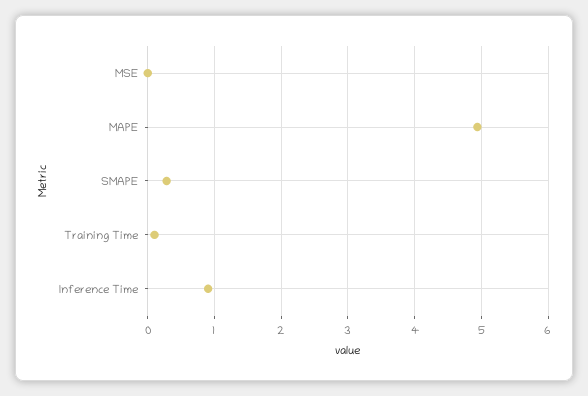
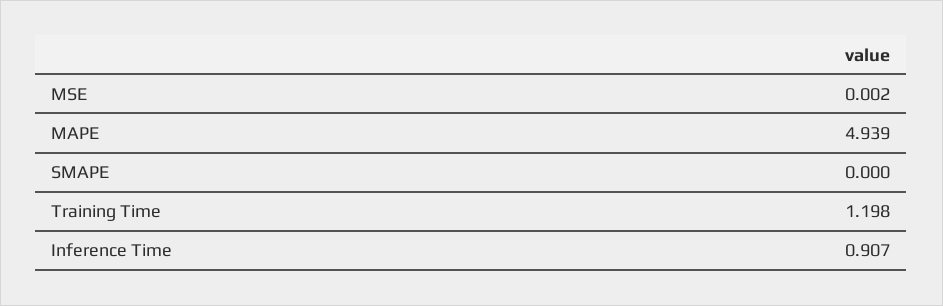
  {
    "MSE": 0.002,
    "MAPE": 4.939,
-   "SMAPE": 0.3,
+   "SMAPE": 0,
-   "Training Time": 0.1,
+   "Training Time": 1.198,
    "Inference Time": 0.907
  }

